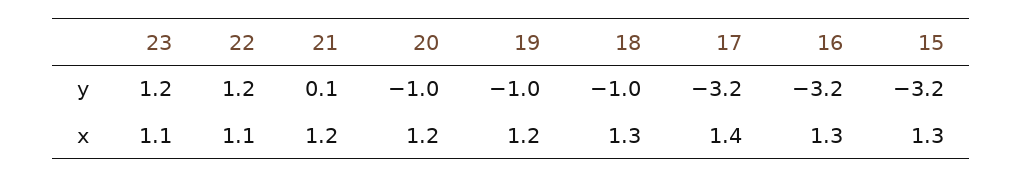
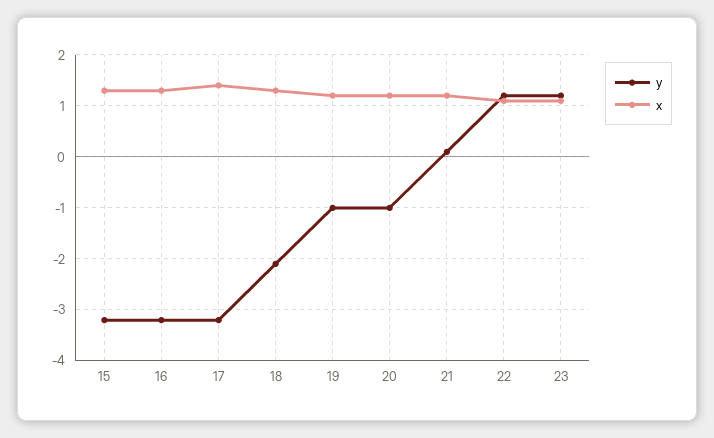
  {
    "y": {
      "23": 1.2,
      "22": 1.2,
      "21": 0.1,
      "20": -1,
      "19": -1,
-     "18": -1,
+     "18": -2,
      "17": -3.2,
      "16": -3.2,
      "15": -3.2
    },
    "x": {
      "23": 1.1,
      "22": 1.1,
      "21": 1.2,
      "20": 1.2,
      "19": 1.2,
      "18": 1.3,
      "17": 1.4,
      "16": 1.3,
      "15": 1.3
    }
  }

